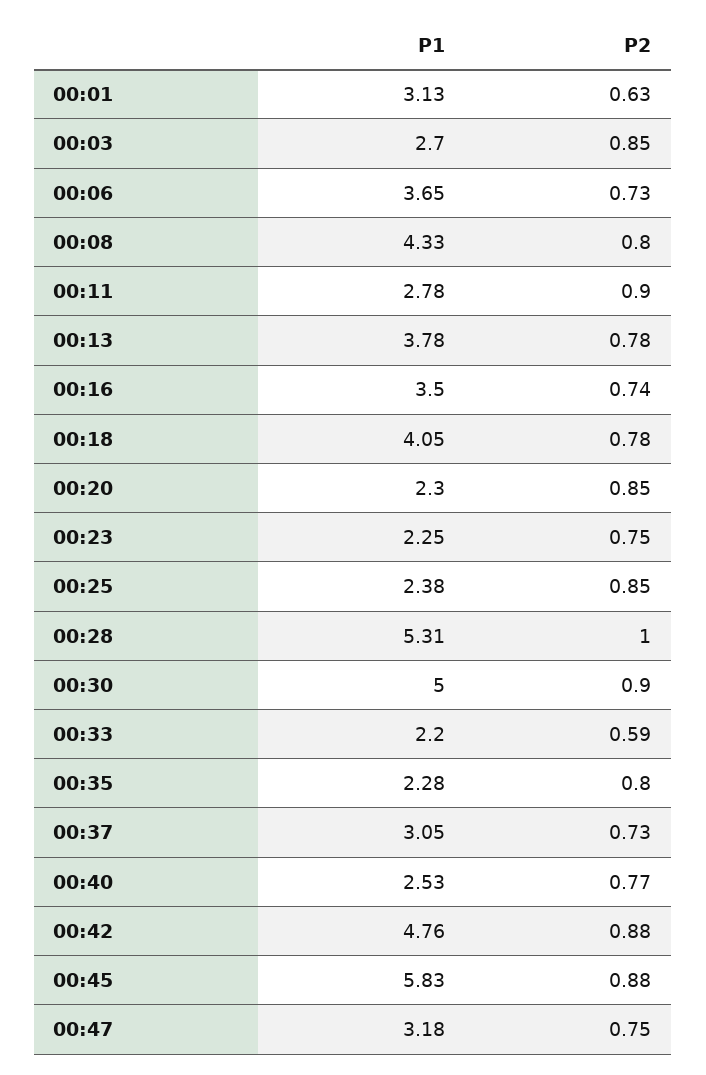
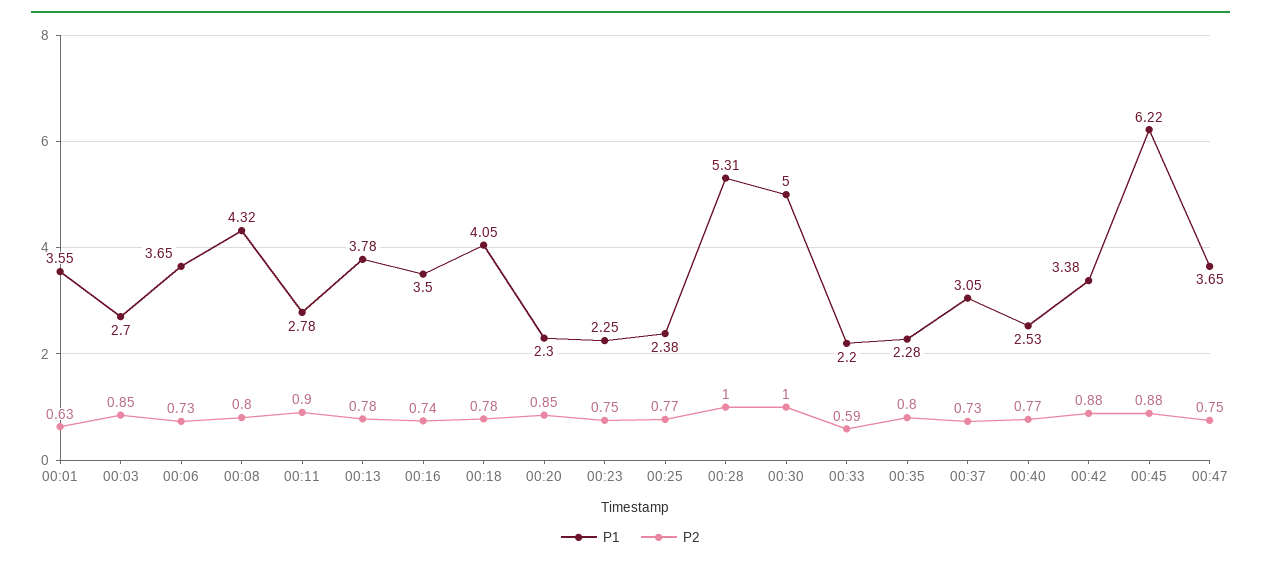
  {
    "P1": {
-     "00:01": 3.13,
+     "00:01": 3.55,
      "00:03": 2.7,
      "00:06": 3.65,
-     "00:08": 4.33,
+     "00:08": 4.32,
      "00:11": 2.78,
      "00:13": 3.78,
      "00:16": 3.5,
      "00:18": 4.05,
      "00:20": 2.3,
      "00:23": 2.25,
      "00:25": 2.38,
      "00:28": 5.31,
      "00:30": 5,
      "00:33": 2.2,
      "00:35": 2.28,
      "00:37": 3.05,
      "00:40": 2.53,
-     "00:42": 4.76,
+     "00:42": 3.38,
-     "00:45": 5.83,
+     "00:45": 6.22,
-     "00:47": 3.18
+     "00:47": 3.65
    },
    "P2": {
      "00:01": 0.63,
      "00:03": 0.85,
      "00:06": 0.73,
      "00:08": 0.8,
      "00:11": 0.9,
      "00:13": 0.78,
      "00:16": 0.74,
      "00:18": 0.78,
      "00:20": 0.85,
      "00:23": 0.75,
-     "00:25": 0.85,
+     "00:25": 0.77,
      "00:28": 1,
-     "00:30": 0.9,
+     "00:30": 1,
      "00:33": 0.59,
      "00:35": 0.8,
      "00:37": 0.73,
      "00:40": 0.77,
      "00:42": 0.88,
      "00:45": 0.88,
      "00:47": 0.75
    }
  }

